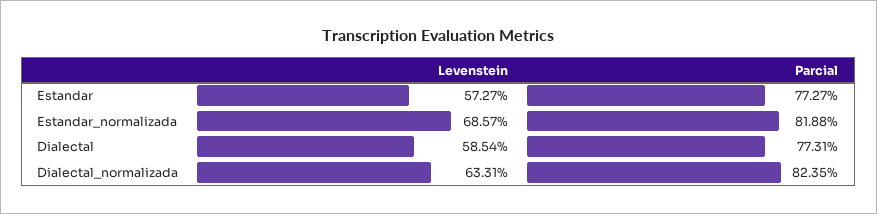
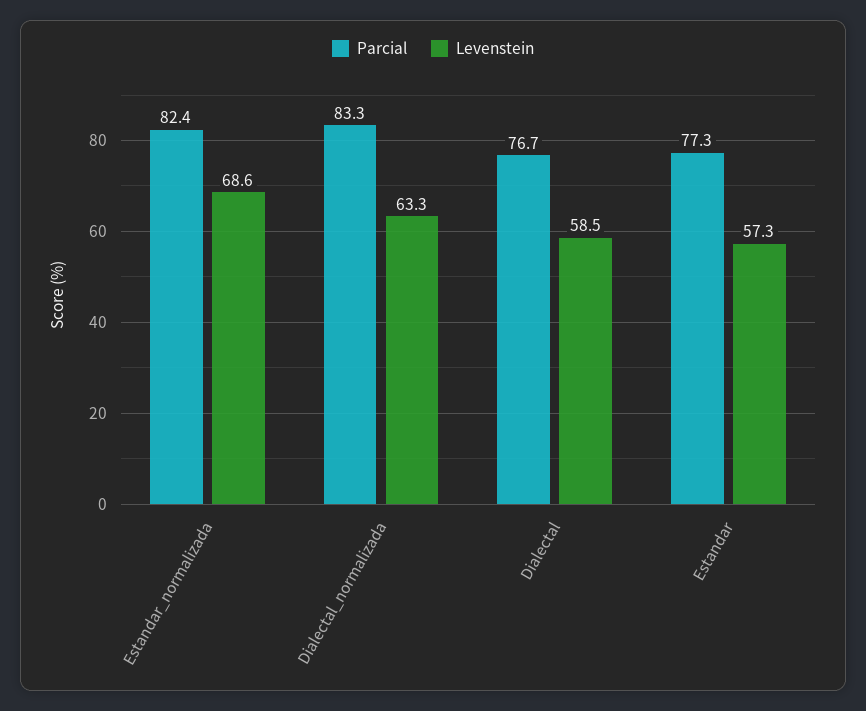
  {
    "Levenstein": {
      "Estandar": 57.27,
      "Estandar_normalizada": 68.57,
      "Dialectal": 58.54,
      "Dialectal_normalizada": 63.31
    },
    "Parcial": {
      "Estandar": 77.27,
-     "Estandar_normalizada": 81.88,
+     "Estandar_normalizada": 82.4,
-     "Dialectal": 77.31,
+     "Dialectal": 76.7,
-     "Dialectal_normalizada": 82.35
+     "Dialectal_normalizada": 83.3
    }
  }

